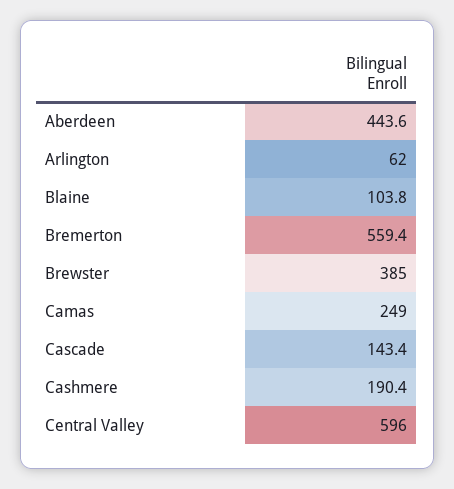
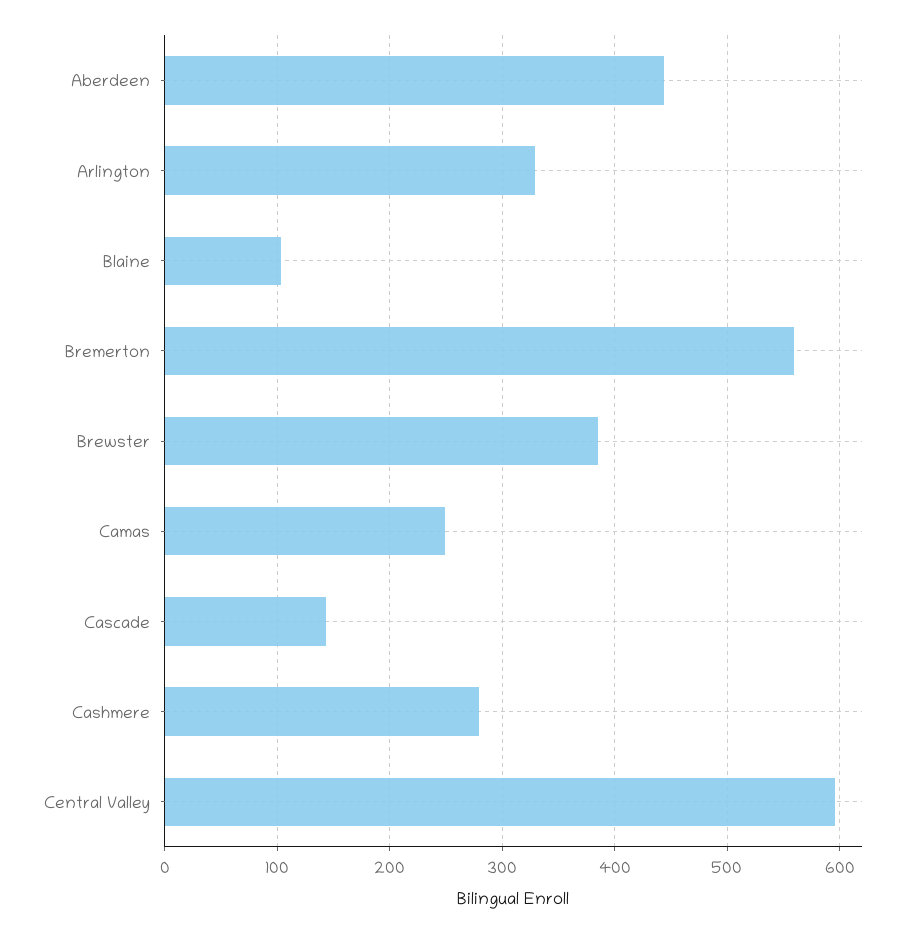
  {
    "Aberdeen": 443.6,
-   "Arlington": 62,
+   "Arlington": 330,
    "Blaine": 103.8,
    "Bremerton": 559.4,
    "Brewster": 385,
    "Camas": 249,
    "Cascade": 143.4,
-   "Cashmere": 190.4,
+   "Cashmere": 280,
    "Central Valley": 596
  }

